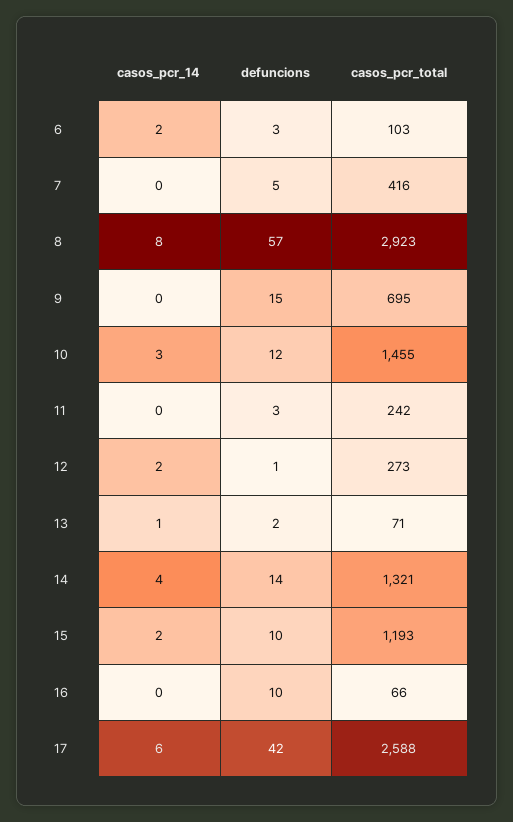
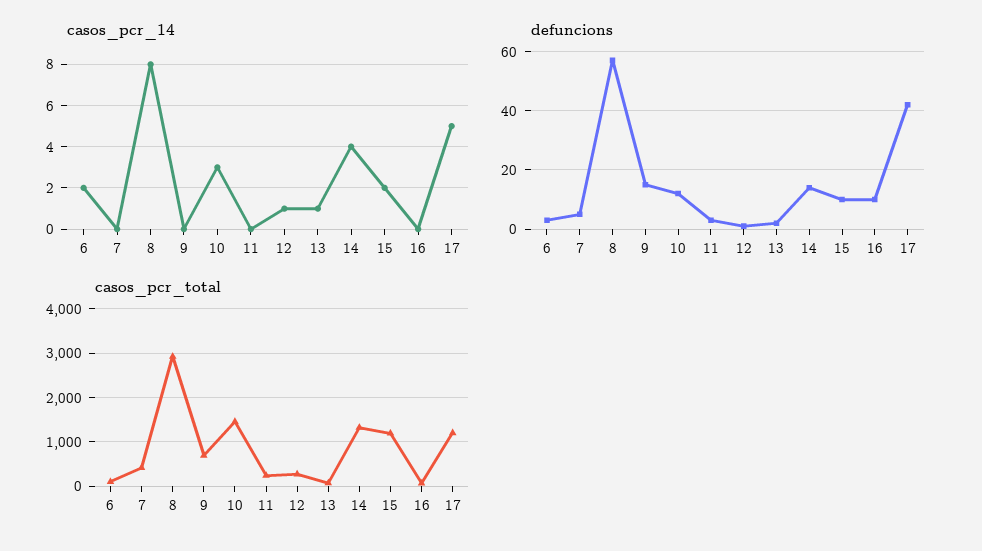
  {
    "casos_pcr_14": {
      "6": 2,
      "7": 0,
      "8": 8,
      "9": 0,
      "10": 3,
      "11": 0,
-     "12": 2,
+     "12": 1,
      "13": 1,
      "14": 4,
      "15": 2,
      "16": 0,
-     "17": 6
+     "17": 5
    },
    "defuncions": {
      "6": 3,
      "7": 5,
      "8": 57,
      "9": 15,
      "10": 12,
      "11": 3,
      "12": 1,
      "13": 2,
      "14": 14,
      "15": 10,
      "16": 10,
      "17": 42
    },
    "casos_pcr_total": {
      "6": 103,
      "7": 416,
      "8": 2923,
      "9": 695,
      "10": 1455,
      "11": 242,
      "12": 273,
      "13": 71,
      "14": 1321,
      "15": 1193,
      "16": 66,
-     "17": 2588
+     "17": 1200
    }
  }

